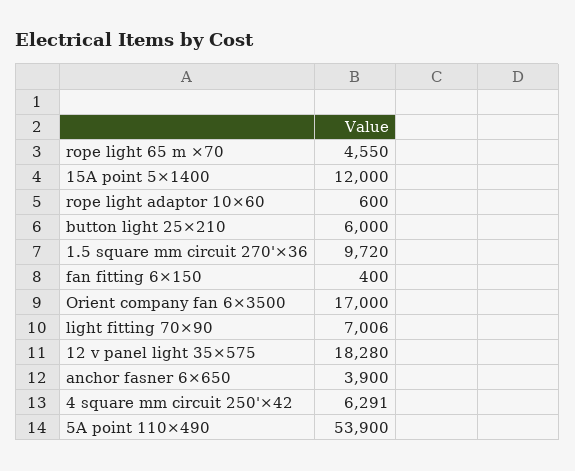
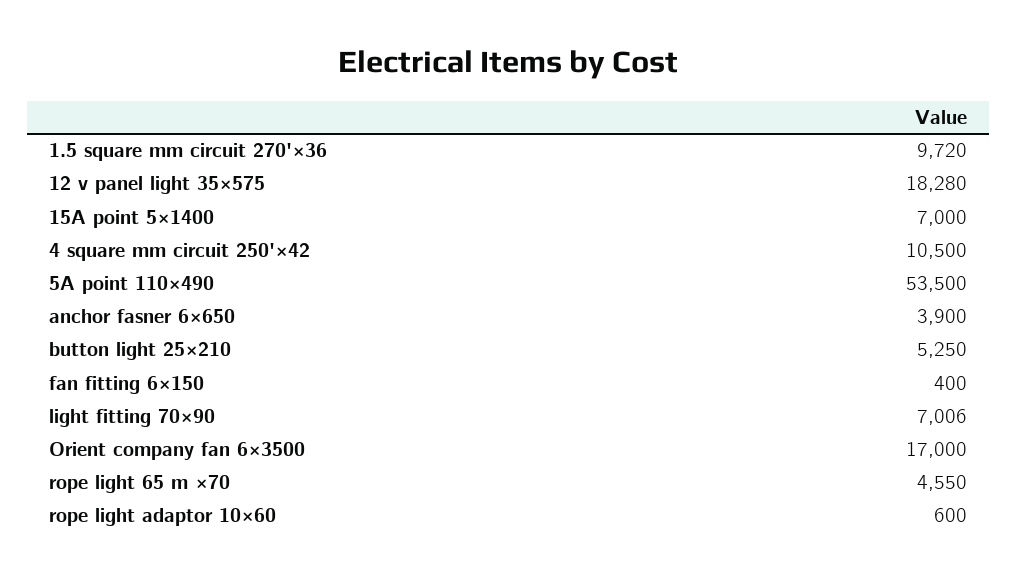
  {
    "rope light 65 m ×70": 4550,
-   "15A point 5×1400": 12000,
+   "15A point 5×1400": 7000,
    "rope light adaptor 10×60": 600,
-   "button light 25×210": 6000,
+   "button light 25×210": 5250,
    "1.5 square mm circuit 270'×36": 9720,
    "fan fitting 6×150": 400,
    "Orient company fan 6×3500": 17000,
    "light fitting 70×90": 7006,
    "12 v panel light 35×575": 18280,
    "anchor fasner 6×650": 3900,
-   "4 square mm circuit 250'×42": 6291,
+   "4 square mm circuit 250'×42": 10500,
-   "5A point 110×490": 53900
+   "5A point 110×490": 53500
  }

